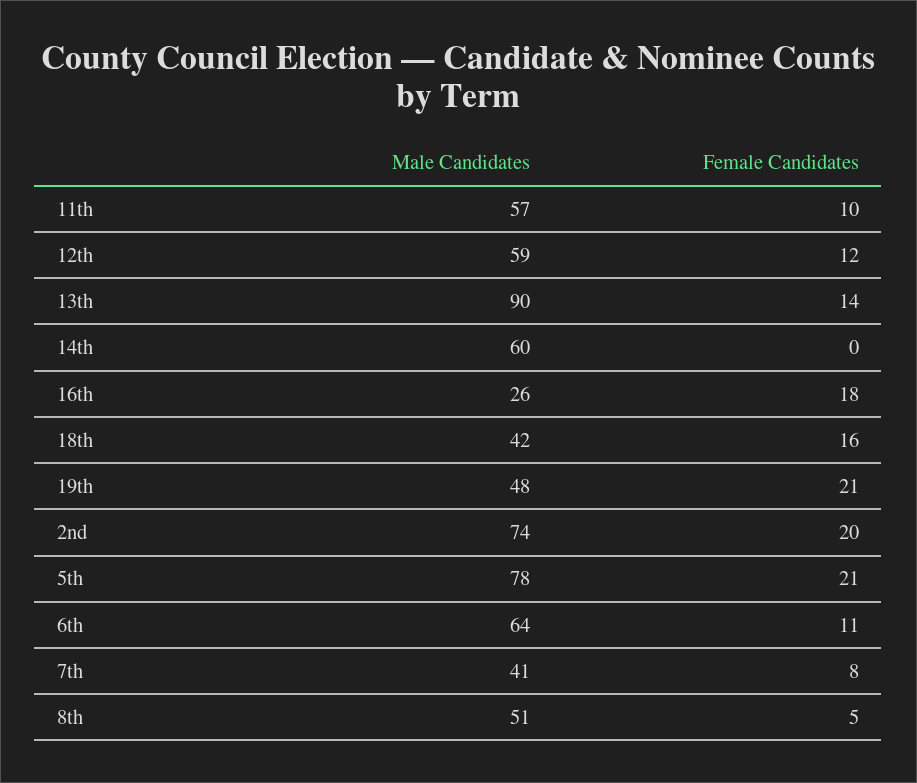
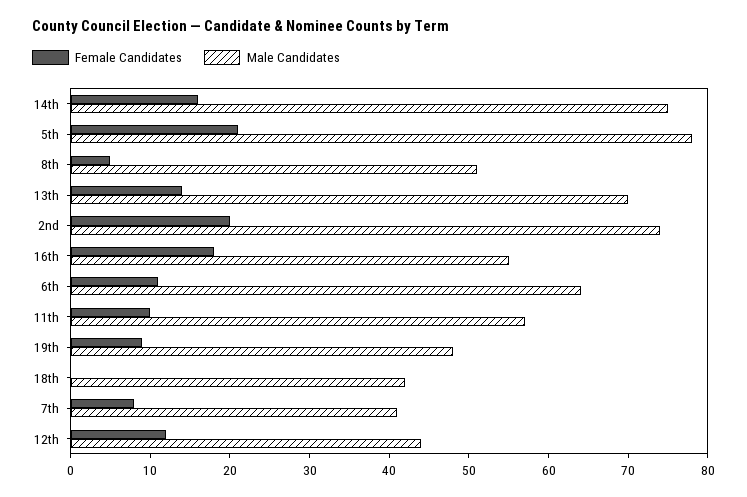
  {
    "Male Candidates": {
      "11th": 57,
-     "12th": 59,
+     "12th": 45,
-     "13th": 90,
+     "13th": 70,
-     "14th": 60,
+     "14th": 75,
-     "16th": 26,
+     "16th": 55,
      "18th": 42,
      "19th": 48,
      "2nd": 74,
      "5th": 78,
      "6th": 64,
      "7th": 41,
      "8th": 51
    },
    "Female Candidates": {
      "11th": 10,
      "12th": 12,
      "13th": 14,
-     "14th": 0,
+     "14th": 15,
      "16th": 18,
-     "18th": 16,
+     "18th": 0,
-     "19th": 21,
+     "19th": 10,
      "2nd": 20,
      "5th": 21,
      "6th": 11,
      "7th": 8,
      "8th": 5
    }
  }

